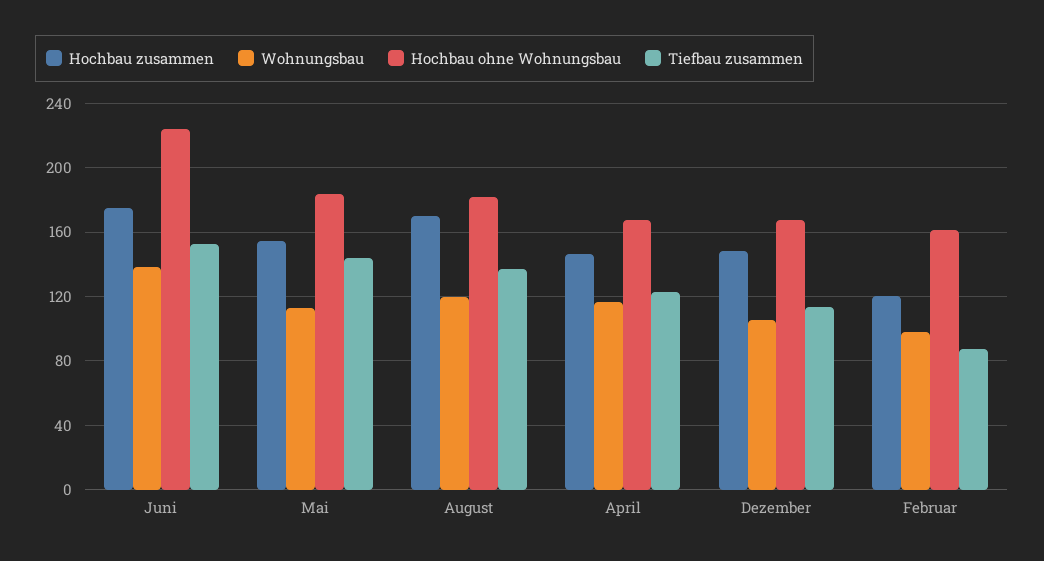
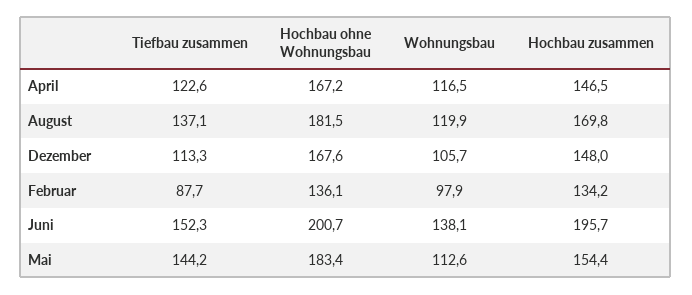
  {
    "Hochbau zusammen": {
-     "Juni": 175,
+     "Juni": 195.7,
      "Mai": 154.4,
      "August": 169.8,
      "April": 146.5,
      "Dezember": 148,
-     "Februar": 120
+     "Februar": 134.2
    },
    "Wohnungsbau": {
      "Juni": 138.1,
      "Mai": 112.6,
      "August": 119.9,
      "April": 116.5,
      "Dezember": 105.7,
      "Februar": 97.9
    },
    "Hochbau ohne Wohnungsbau": {
-     "Juni": 225,
+     "Juni": 200.7,
      "Mai": 183.4,
      "August": 181.5,
      "April": 167.2,
      "Dezember": 167.6,
-     "Februar": 160
+     "Februar": 136.1
    },
    "Tiefbau zusammen": {
      "Juni": 152.3,
      "Mai": 144.2,
      "August": 137.1,
      "April": 122.6,
      "Dezember": 113.3,
      "Februar": 87.7
    }
  }

